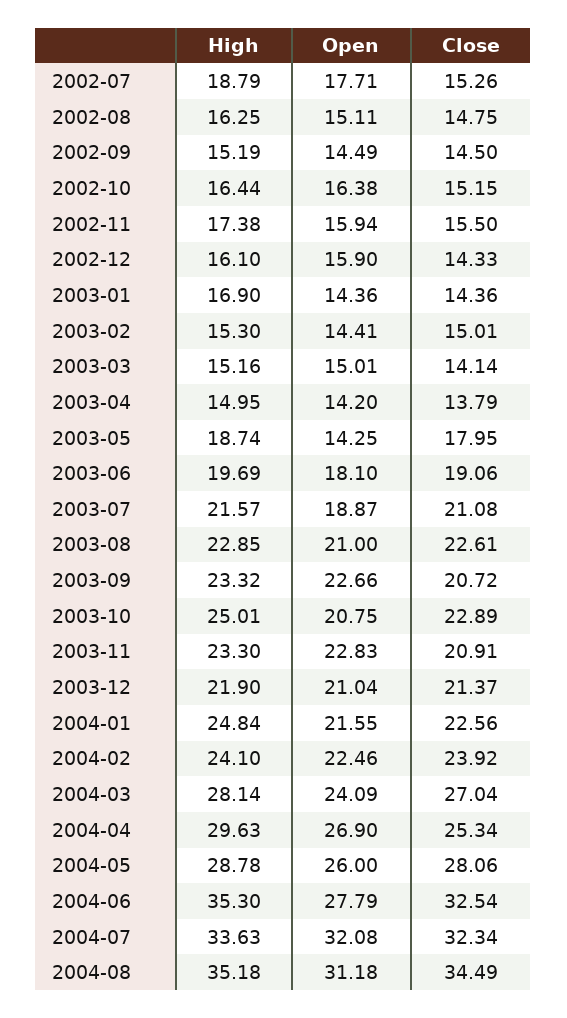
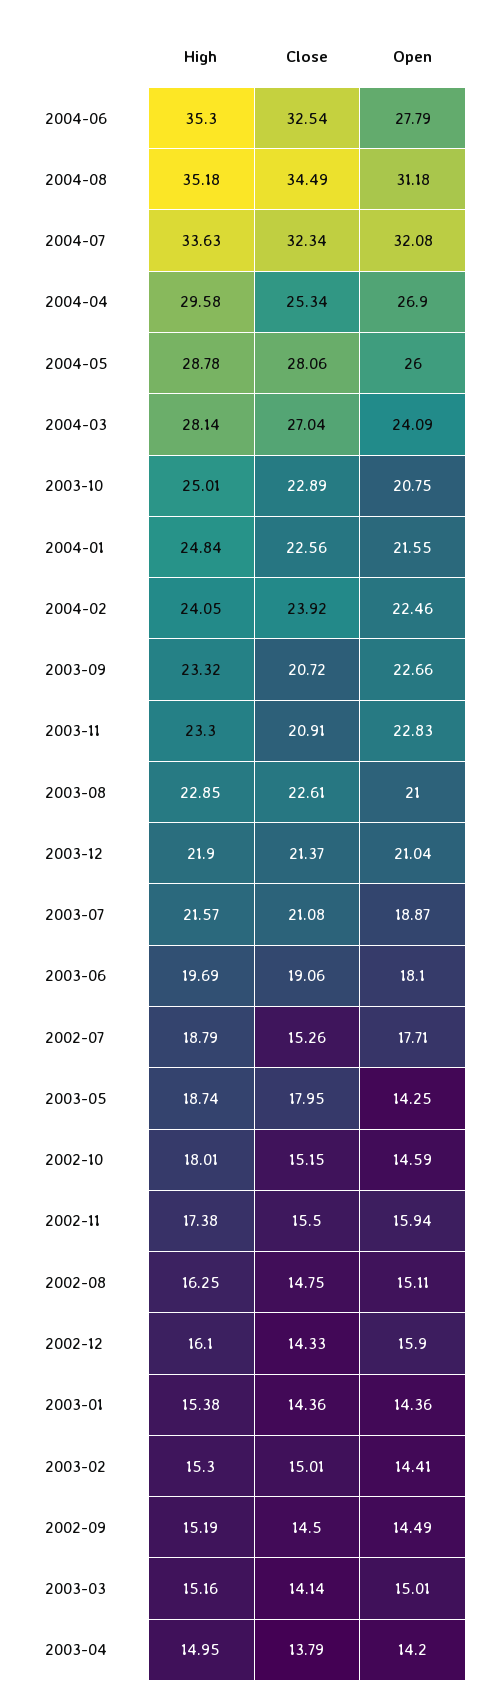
  {
    "High": {
      "2002-07": 18.79,
      "2002-08": 16.25,
      "2002-09": 15.19,
-     "2002-10": 16.44,
+     "2002-10": 18.01,
      "2002-11": 17.38,
      "2002-12": 16.1,
-     "2003-01": 16.9,
+     "2003-01": 15.38,
      "2003-02": 15.3,
      "2003-03": 15.16,
      "2003-04": 14.95,
      "2003-05": 18.74,
      "2003-06": 19.69,
      "2003-07": 21.57,
      "2003-08": 22.85,
      "2003-09": 23.32,
      "2003-10": 25.01,
      "2003-11": 23.3,
      "2003-12": 21.9,
      "2004-01": 24.84,
-     "2004-02": 24.1,
+     "2004-02": 24.05,
      "2004-03": 28.14,
-     "2004-04": 29.63,
+     "2004-04": 29.58,
      "2004-05": 28.78,
      "2004-06": 35.3,
      "2004-07": 33.63,
      "2004-08": 35.18
    },
    "Open": {
      "2002-07": 17.71,
      "2002-08": 15.11,
      "2002-09": 14.49,
-     "2002-10": 16.38,
+     "2002-10": 14.59,
      "2002-11": 15.94,
      "2002-12": 15.9,
      "2003-01": 14.36,
      "2003-02": 14.41,
      "2003-03": 15.01,
      "2003-04": 14.2,
      "2003-05": 14.25,
      "2003-06": 18.1,
      "2003-07": 18.87,
      "2003-08": 21,
      "2003-09": 22.66,
      "2003-10": 20.75,
      "2003-11": 22.83,
      "2003-12": 21.04,
      "2004-01": 21.55,
      "2004-02": 22.46,
      "2004-03": 24.09,
      "2004-04": 26.9,
      "2004-05": 26,
      "2004-06": 27.79,
      "2004-07": 32.08,
      "2004-08": 31.18
    },
    "Close": {
      "2002-07": 15.26,
      "2002-08": 14.75,
      "2002-09": 14.5,
      "2002-10": 15.15,
      "2002-11": 15.5,
      "2002-12": 14.33,
      "2003-01": 14.36,
      "2003-02": 15.01,
      "2003-03": 14.14,
      "2003-04": 13.79,
      "2003-05": 17.95,
      "2003-06": 19.06,
      "2003-07": 21.08,
      "2003-08": 22.61,
      "2003-09": 20.72,
      "2003-10": 22.89,
      "2003-11": 20.91,
      "2003-12": 21.37,
      "2004-01": 22.56,
      "2004-02": 23.92,
      "2004-03": 27.04,
      "2004-04": 25.34,
      "2004-05": 28.06,
      "2004-06": 32.54,
      "2004-07": 32.34,
      "2004-08": 34.49
    }
  }

